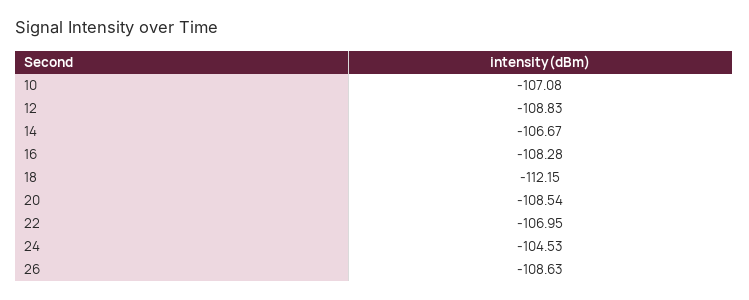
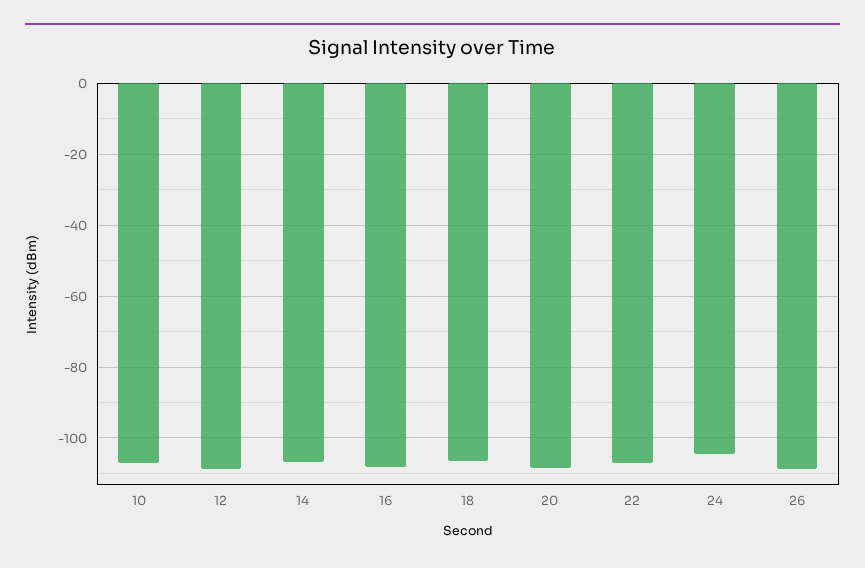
  {
    "10": -107.08,
    "12": -108.83,
    "14": -106.67,
    "16": -108.28,
-   "18": -112.15,
+   "18": -106,
    "20": -108.54,
    "22": -106.95,
    "24": -104.53,
    "26": -108.63
  }

